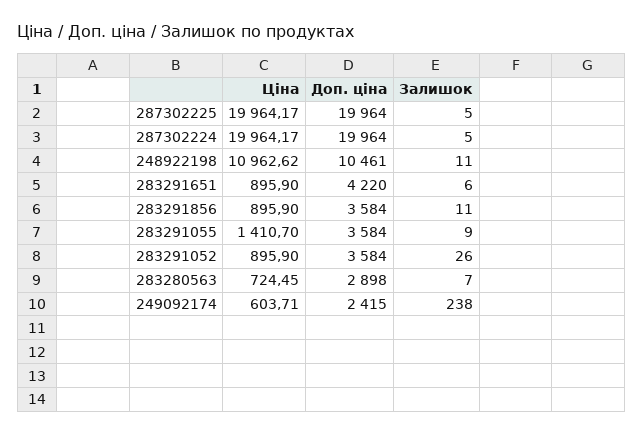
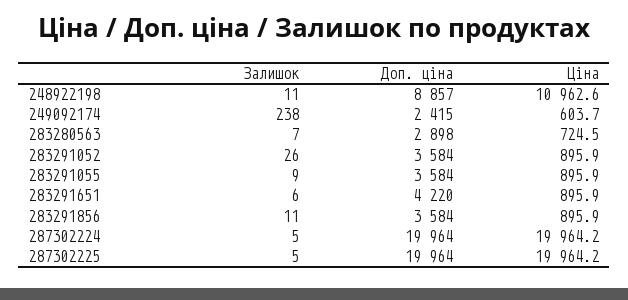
  {
    "Ціна": {
      "287302225": 19964.17,
      "287302224": 19964.17,
      "248922198": 10962.62,
      "283291651": 895.9,
      "283291856": 895.9,
-     "283291055": 1410.7,
+     "283291055": 895.9,
      "283291052": 895.9,
      "283280563": 724.45,
      "249092174": 603.71
    },
    "Доп. ціна": {
      "287302225": 19964,
      "287302224": 19964,
-     "248922198": 10461,
+     "248922198": 8857,
      "283291651": 4220,
      "283291856": 3584,
      "283291055": 3584,
      "283291052": 3584,
      "283280563": 2898,
      "249092174": 2415
    },
    "Залишок": {
      "287302225": 5,
      "287302224": 5,
      "248922198": 11,
      "283291651": 6,
      "283291856": 11,
      "283291055": 9,
      "283291052": 26,
      "283280563": 7,
      "249092174": 238
    }
  }

